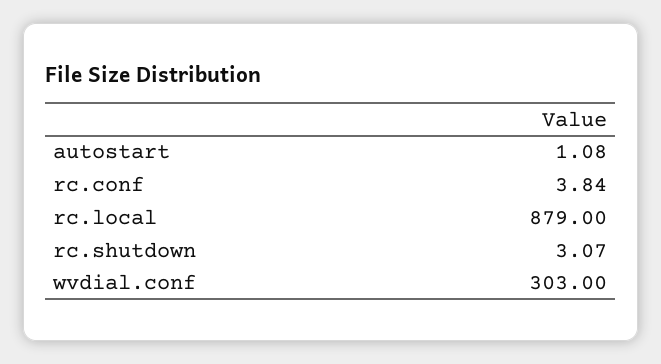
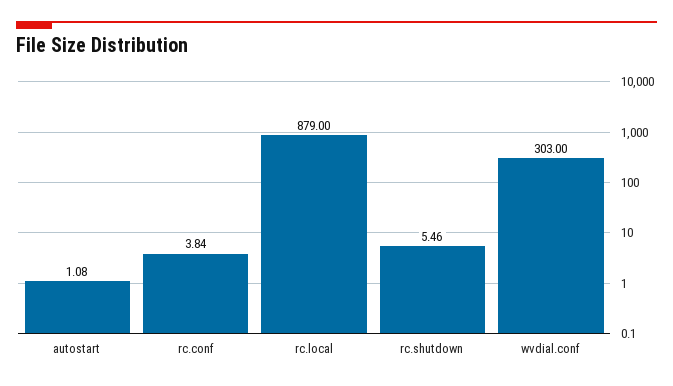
  {
    "autostart": 1.08,
    "rc.conf": 3.84,
    "rc.local": 879,
-   "rc.shutdown": 3.07,
+   "rc.shutdown": 5.46,
    "wvdial.conf": 303
  }

